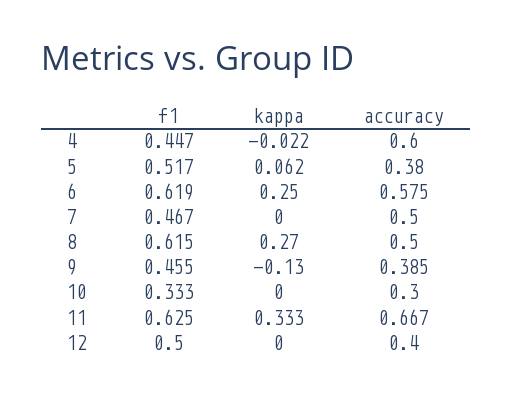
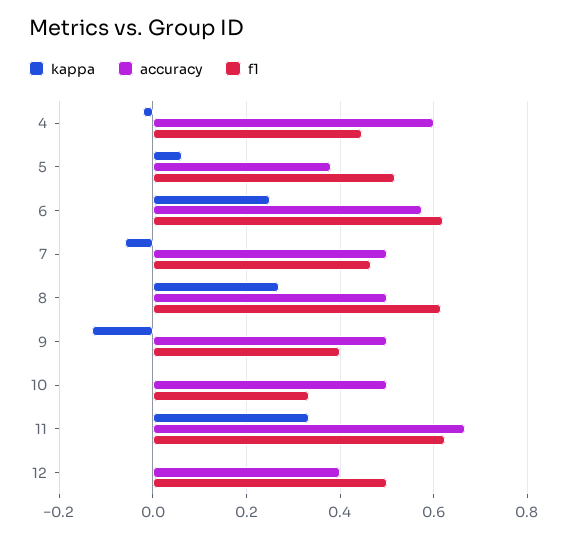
  {
    "f1": {
      "4": 0.447,
      "5": 0.517,
      "6": 0.619,
      "7": 0.467,
      "8": 0.615,
-     "9": 0.455,
+     "9": 0.4,
      "10": 0.333,
      "11": 0.625,
      "12": 0.5
    },
    "kappa": {
      "4": -0.022,
      "5": 0.062,
      "6": 0.25,
-     "7": 0,
+     "7": -0.06,
      "8": 0.27,
      "9": -0.13,
      "10": 0,
      "11": 0.333,
      "12": 0
    },
    "accuracy": {
      "4": 0.6,
      "5": 0.38,
      "6": 0.575,
      "7": 0.5,
      "8": 0.5,
-     "9": 0.385,
+     "9": 0.5,
-     "10": 0.3,
+     "10": 0.5,
      "11": 0.667,
      "12": 0.4
    }
  }

